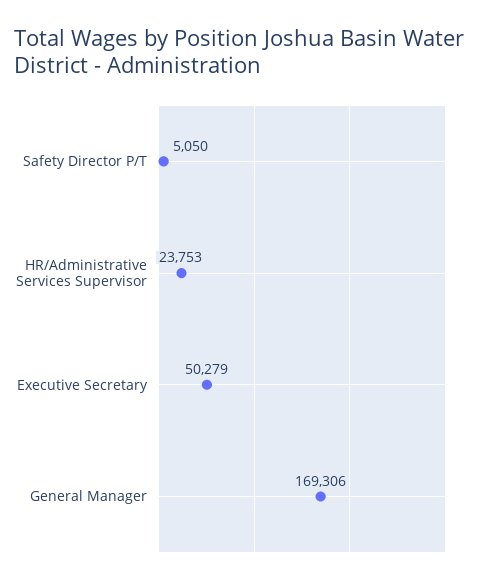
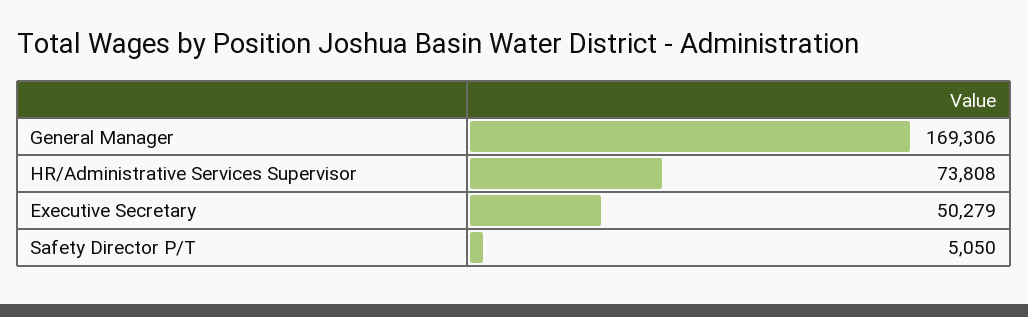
  {
    "Safety Director P/T": 5050,
-   "HR/Administrative Services Supervisor": 23753,
+   "HR/Administrative Services Supervisor": 73808,
    "Executive Secretary": 50279,
    "General Manager": 169306
  }

